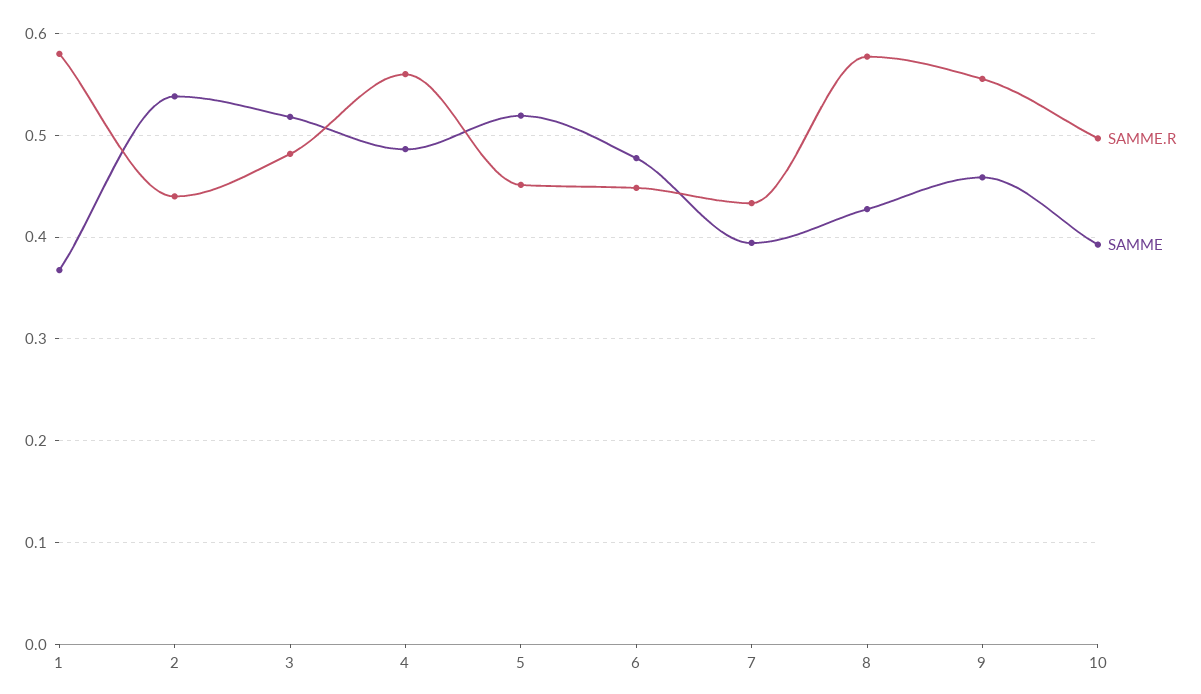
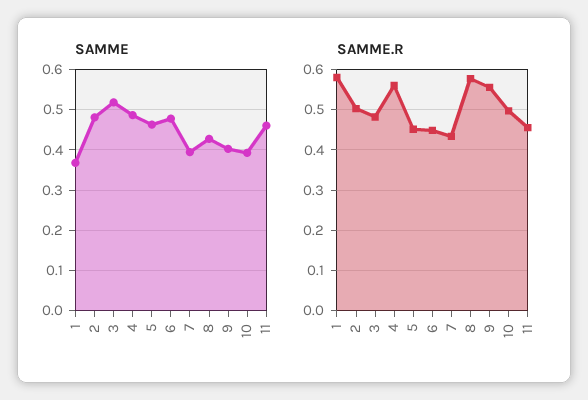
  {
    "SAMME.R": {
      "1": 0.58,
-     "2": 0.44,
+     "2": 0.5,
      "3": 0.48,
      "4": 0.56,
      "5": 0.45,
      "6": 0.45,
      "7": 0.43,
      "8": 0.58,
      "9": 0.56,
-     "10": 0.5
+     "10": 0.5,
+     "11": 0.46
    },
    "SAMME": {
      "1": 0.37,
-     "2": 0.54,
+     "2": 0.48,
      "3": 0.52,
      "4": 0.49,
-     "5": 0.52,
+     "5": 0.46,
      "6": 0.48,
      "7": 0.39,
      "8": 0.43,
-     "9": 0.46,
+     "9": 0.4,
-     "10": 0.39
+     "10": 0.39,
+     "11": 0.46
    }
  }

